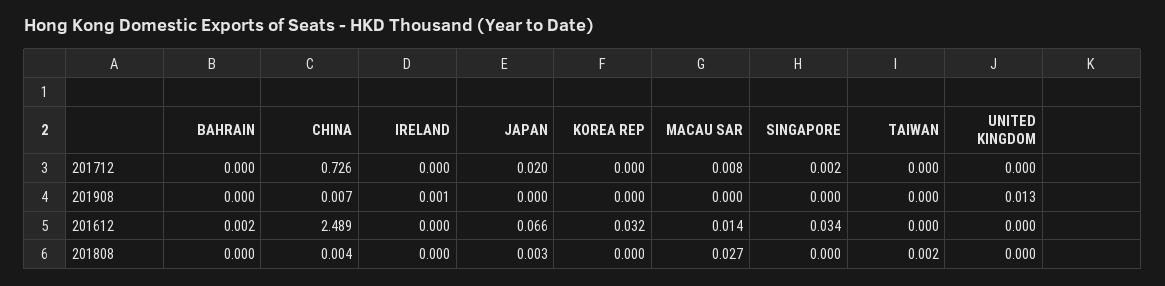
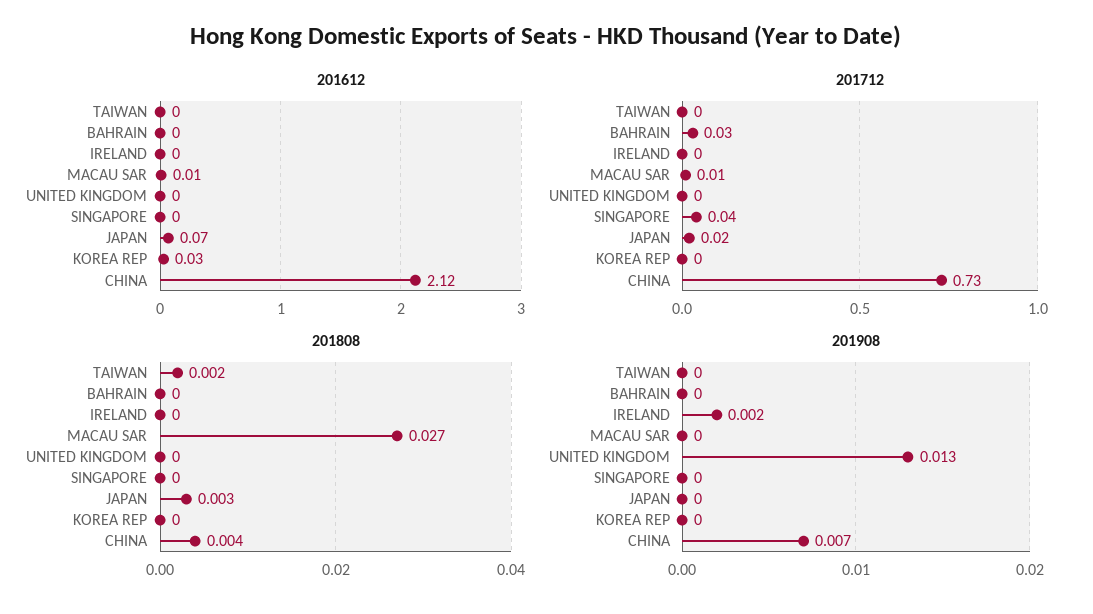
  {
    "201712": {
-     "BAHRAIN": 0,
+     "BAHRAIN": 0.03,
      "CHINA": 0.726,
      "IRELAND": 0,
      "JAPAN": 0.02,
      "KOREA REP": 0,
      "MACAU SAR": 0.008,
-     "SINGAPORE": 0.002,
+     "SINGAPORE": 0.04,
      "TAIWAN": 0,
      "UNITED KINGDOM": 0
    },
    "201908": {
      "BAHRAIN": 0,
      "CHINA": 0.007,
-     "IRELAND": 0.001,
+     "IRELAND": 0.002,
      "JAPAN": 0,
      "KOREA REP": 0,
      "MACAU SAR": 0,
      "SINGAPORE": 0,
      "TAIWAN": 0,
      "UNITED KINGDOM": 0.013
    },
    "201612": {
      "BAHRAIN": 0.002,
-     "CHINA": 2.489,
+     "CHINA": 2.12,
      "IRELAND": 0,
      "JAPAN": 0.066,
      "KOREA REP": 0.032,
      "MACAU SAR": 0.014,
-     "SINGAPORE": 0.034,
+     "SINGAPORE": 0,
      "TAIWAN": 0,
      "UNITED KINGDOM": 0
    },
    "201808": {
      "BAHRAIN": 0,
      "CHINA": 0.004,
      "IRELAND": 0,
      "JAPAN": 0.003,
      "KOREA REP": 0,
      "MACAU SAR": 0.027,
      "SINGAPORE": 0,
      "TAIWAN": 0.002,
      "UNITED KINGDOM": 0
    }
  }

